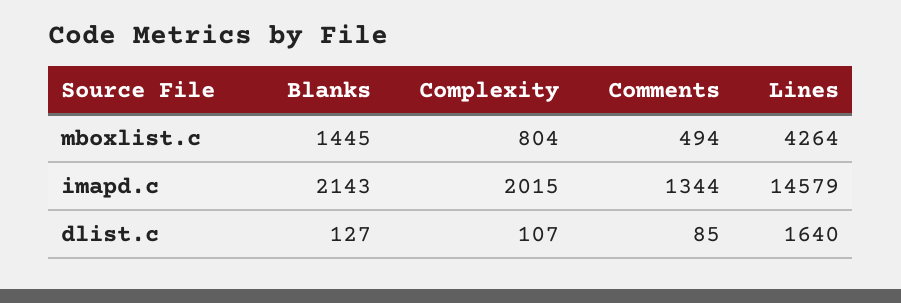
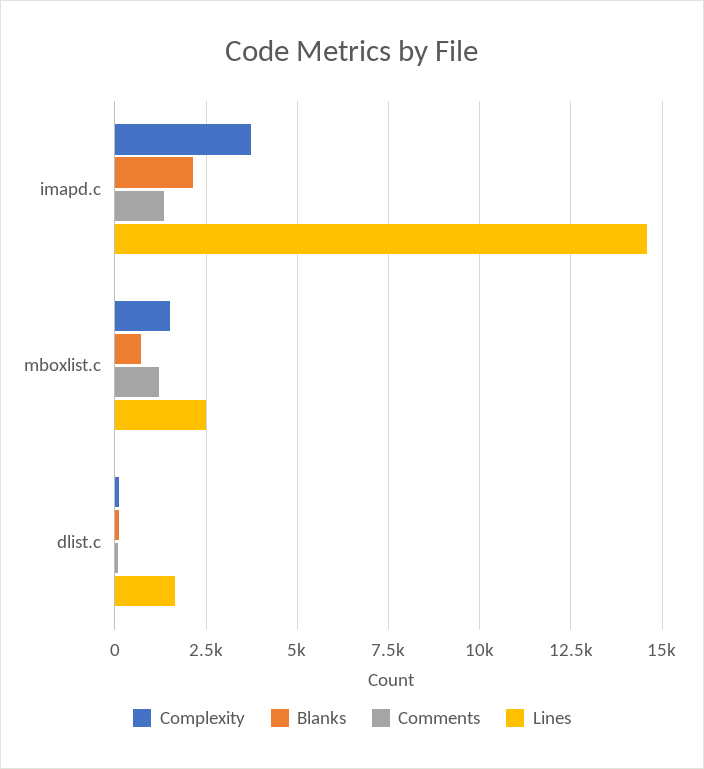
  {
    "Blanks": {
-     "mboxlist.c": 1445,
+     "mboxlist.c": 750,
      "imapd.c": 2143,
      "dlist.c": 127
    },
    "Complexity": {
-     "mboxlist.c": 804,
+     "mboxlist.c": 1500,
-     "imapd.c": 2015,
+     "imapd.c": 3750,
      "dlist.c": 107
    },
    "Comments": {
-     "mboxlist.c": 494,
+     "mboxlist.c": 1250,
      "imapd.c": 1344,
      "dlist.c": 85
    },
    "Lines": {
-     "mboxlist.c": 4264,
+     "mboxlist.c": 2500,
      "imapd.c": 14579,
      "dlist.c": 1640
    }
  }

